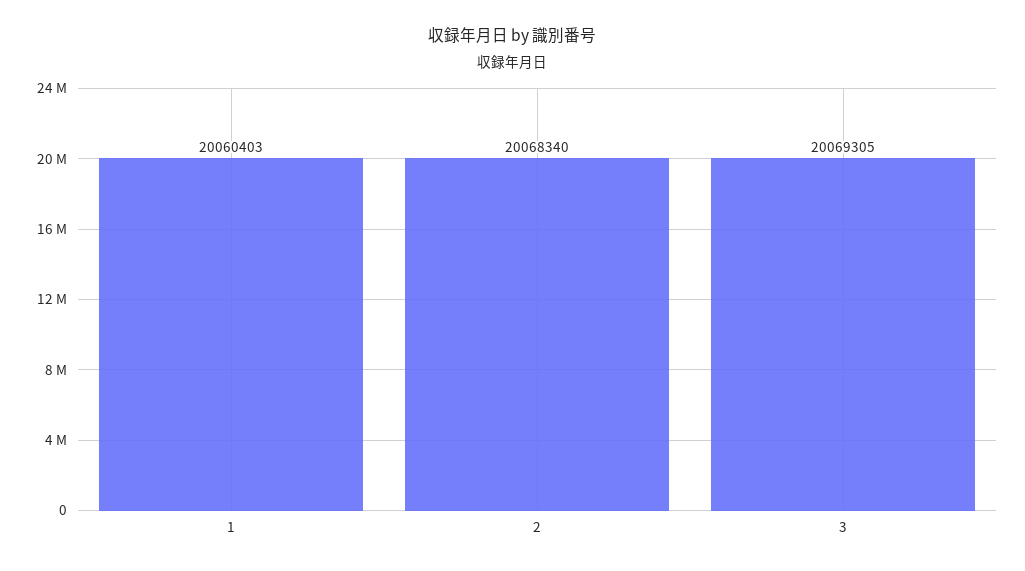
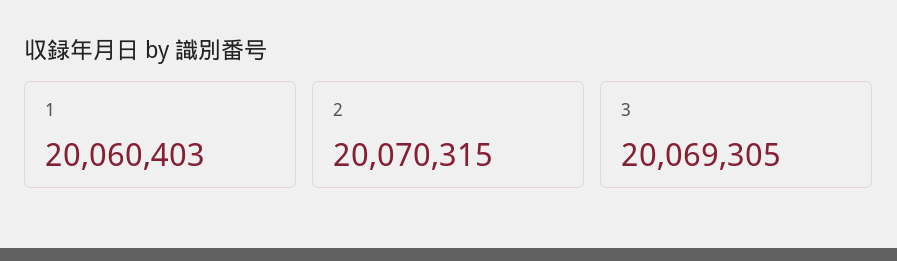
  {
    "1": 20060403,
-   "2": 20068340,
+   "2": 20070315,
    "3": 20069305
  }

